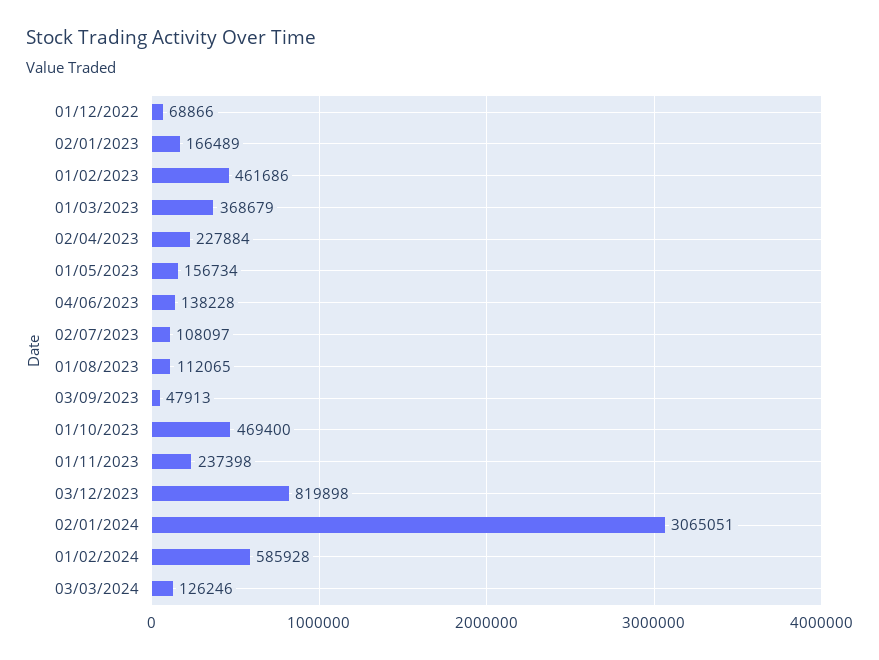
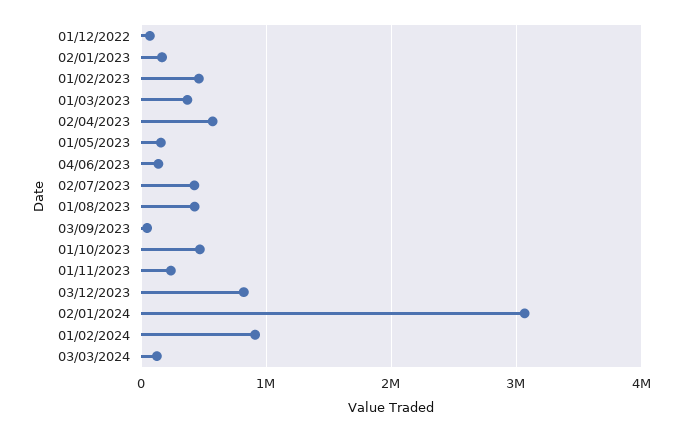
  {
    "01/12/2022": 68866,
    "02/01/2023": 166489,
    "01/02/2023": 461686,
    "01/03/2023": 368679,
-   "02/04/2023": 227884,
+   "02/04/2023": 600000,
    "01/05/2023": 156734,
    "04/06/2023": 138228,
-   "02/07/2023": 108097,
+   "02/07/2023": 400000,
-   "01/08/2023": 112065,
+   "01/08/2023": 400000,
    "03/09/2023": 47913,
    "01/10/2023": 469400,
    "01/11/2023": 237398,
    "03/12/2023": 819898,
    "02/01/2024": 3065051,
-   "01/02/2024": 585928,
+   "01/02/2024": 900000,
    "03/03/2024": 126246
  }

